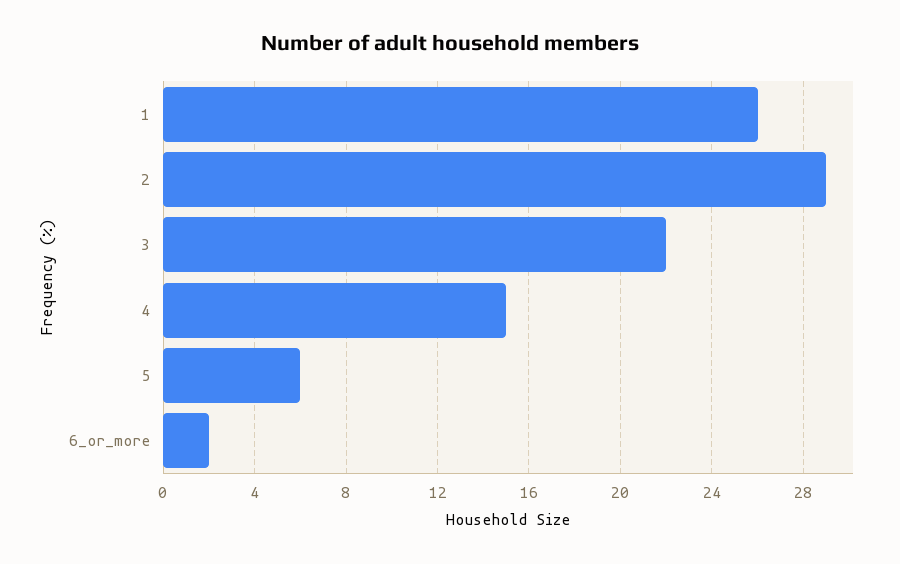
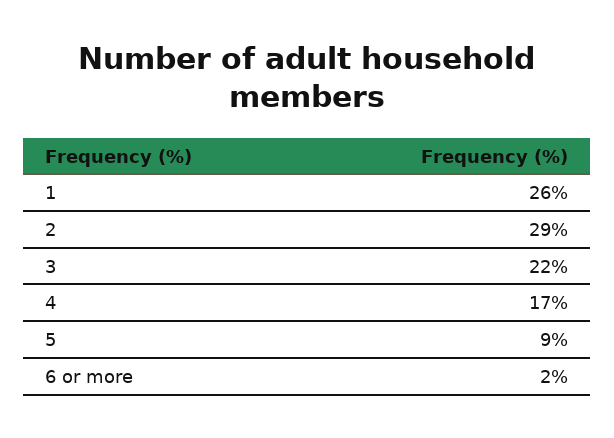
  {
    "1": 26,
    "2": 29,
    "3": 22,
-   "4": 15,
+   "4": 17,
-   "5": 6,
+   "5": 9,
    "6_or_more": 2
  }

